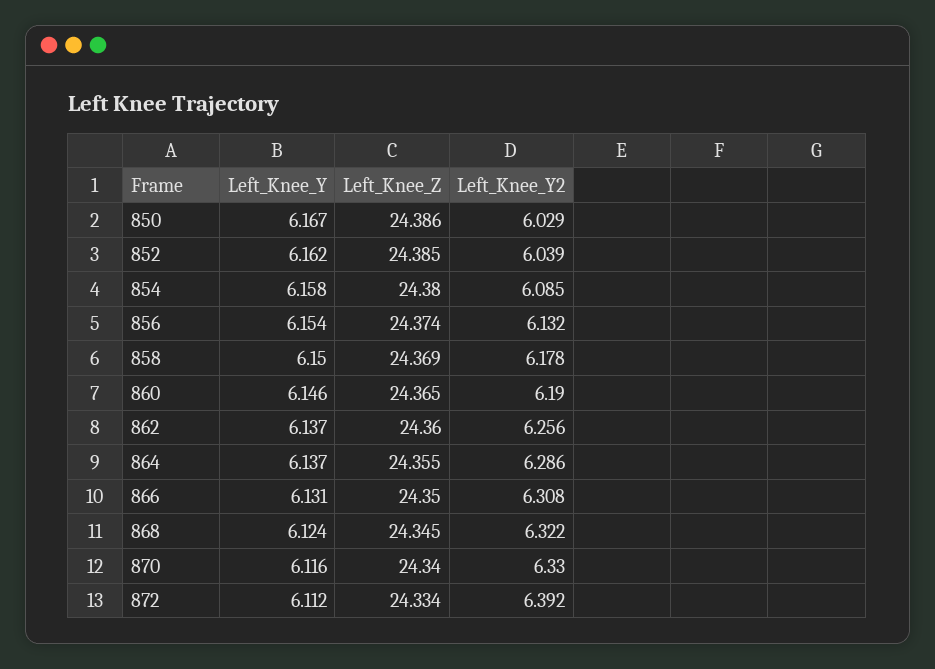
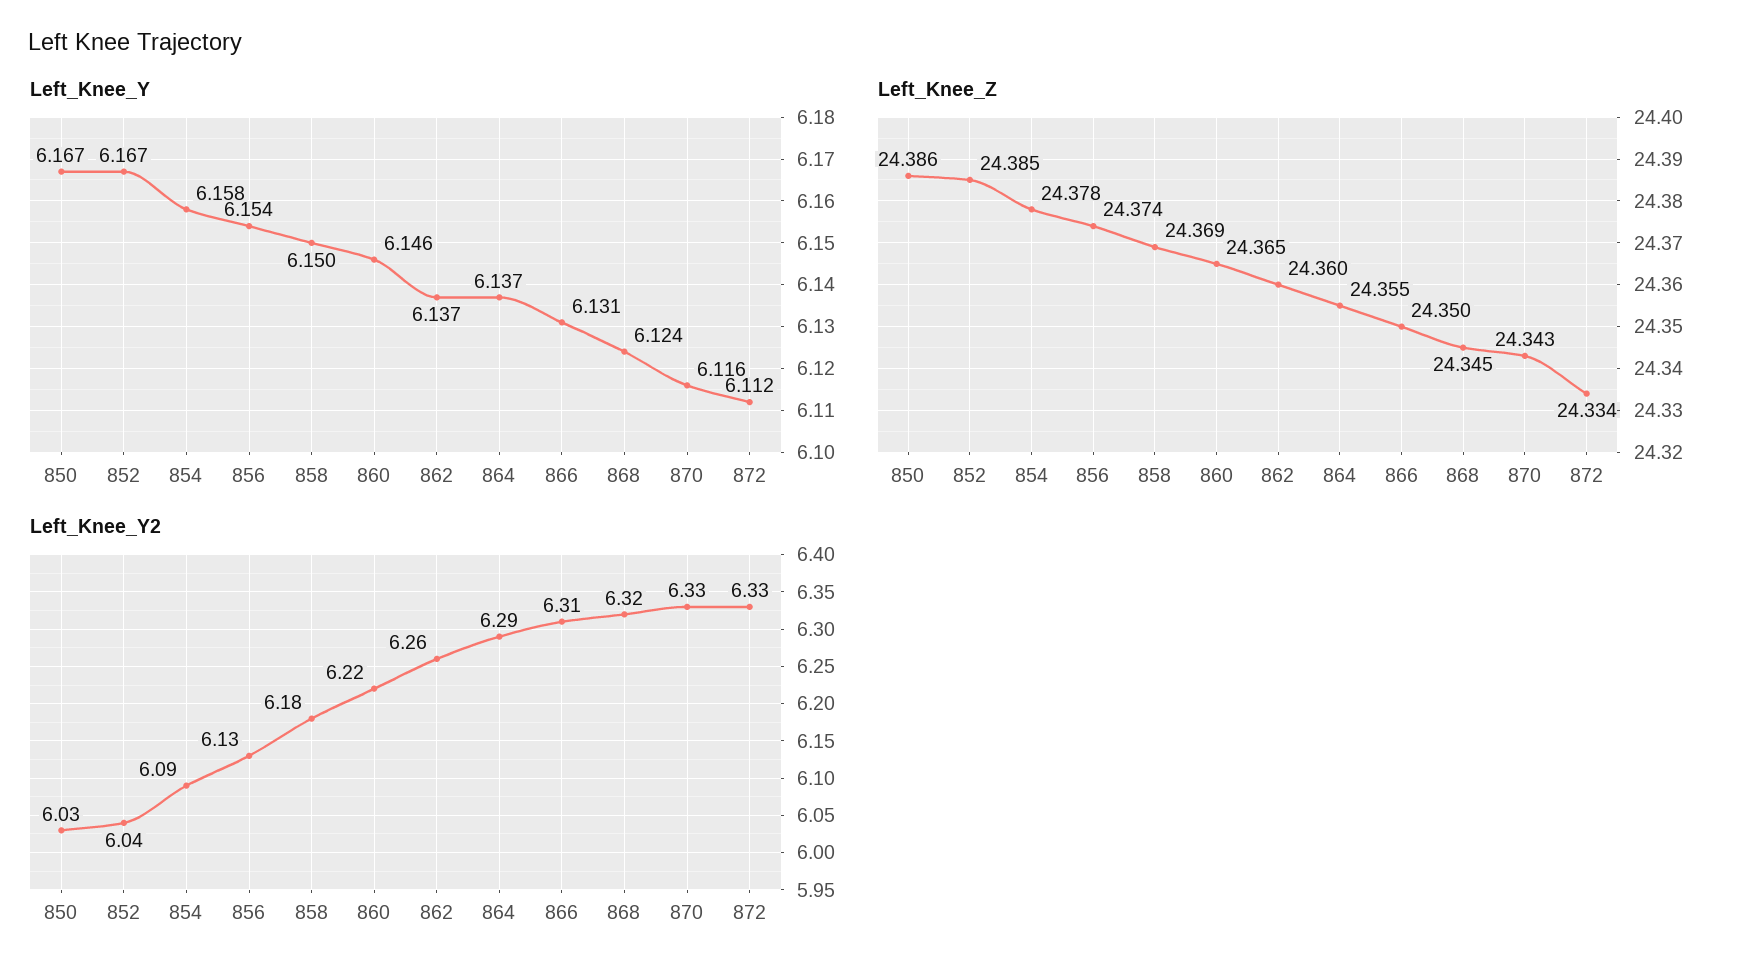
  {
    "Left_Knee_Y": {
      "850": 6.167,
-     "852": 6.162,
+     "852": 6.167,
      "854": 6.158,
      "856": 6.154,
      "858": 6.15,
      "860": 6.146,
      "862": 6.137,
      "864": 6.137,
      "866": 6.131,
      "868": 6.124,
      "870": 6.116,
      "872": 6.112
    },
    "Left_Knee_Z": {
      "850": 24.386,
      "852": 24.385,
-     "854": 24.38,
+     "854": 24.378,
      "856": 24.374,
      "858": 24.369,
      "860": 24.365,
      "862": 24.36,
      "864": 24.355,
      "866": 24.35,
      "868": 24.345,
-     "870": 24.34,
+     "870": 24.343,
      "872": 24.334
    },
    "Left_Knee_Y2": {
      "850": 6.029,
      "852": 6.039,
      "854": 6.085,
      "856": 6.132,
      "858": 6.178,
-     "860": 6.19,
+     "860": 6.22,
      "862": 6.256,
      "864": 6.286,
      "866": 6.308,
      "868": 6.322,
      "870": 6.33,
-     "872": 6.392
+     "872": 6.33
    }
  }

